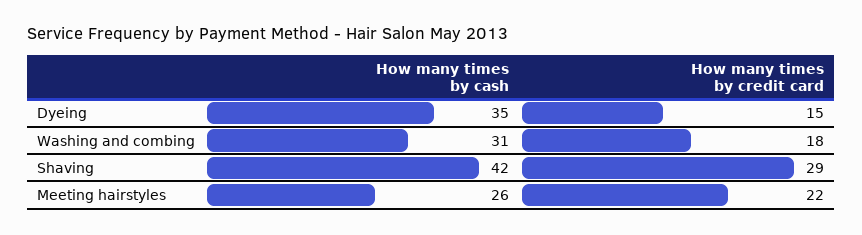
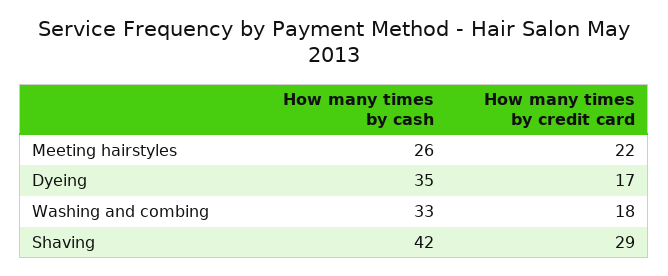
  {
    "How many times by cash": {
      "Dyeing": 35,
-     "Washing and combing": 31,
+     "Washing and combing": 33,
      "Shaving": 42,
      "Meeting hairstyles": 26
    },
    "How many times by credit card": {
-     "Dyeing": 15,
+     "Dyeing": 17,
      "Washing and combing": 18,
      "Shaving": 29,
      "Meeting hairstyles": 22
    }
  }

